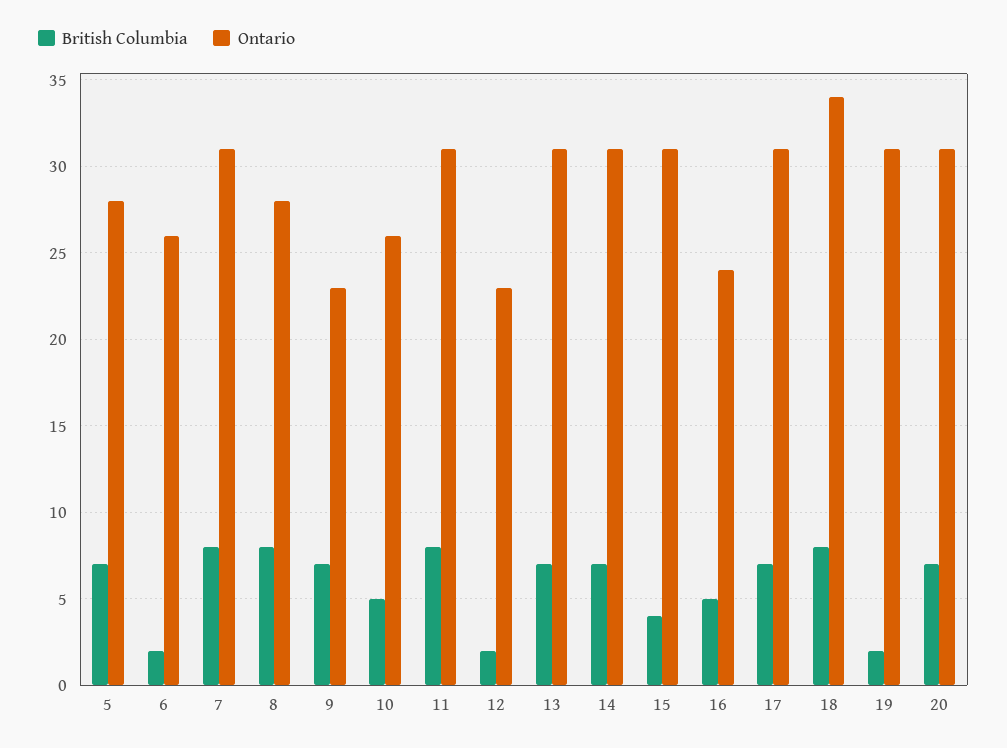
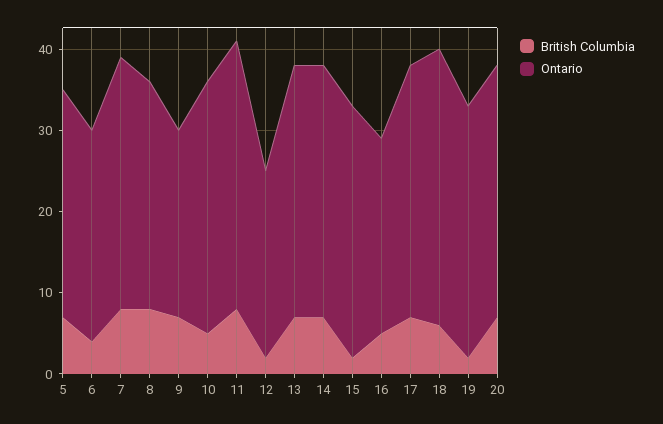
  {
    "British Columbia": {
      "5": 7,
-     "6": 2,
+     "6": 4,
      "7": 8,
      "8": 8,
      "9": 7,
      "10": 5,
      "11": 8,
      "12": 2,
      "13": 7,
      "14": 7,
-     "15": 4,
+     "15": 2,
      "16": 5,
      "17": 7,
-     "18": 8,
+     "18": 6,
      "19": 2,
      "20": 7
    },
    "Ontario": {
      "5": 28,
      "6": 26,
      "7": 31,
      "8": 28,
      "9": 23,
-     "10": 26,
+     "10": 31,
-     "11": 31,
+     "11": 33,
      "12": 23,
      "13": 31,
      "14": 31,
      "15": 31,
      "16": 24,
      "17": 31,
      "18": 34,
      "19": 31,
      "20": 31
    }
  }

